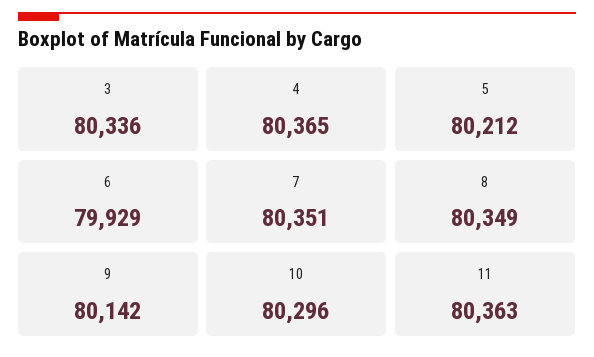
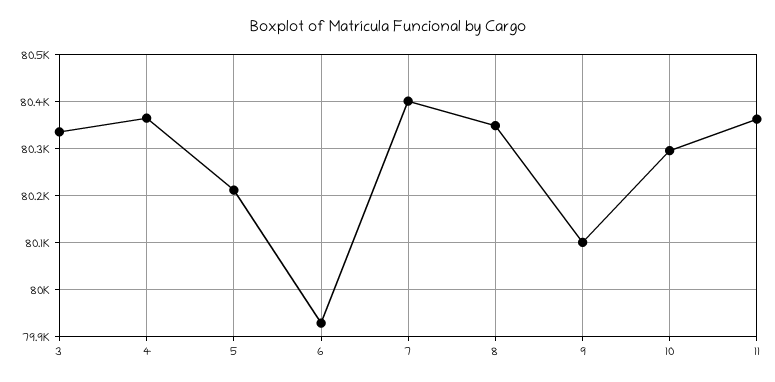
  {
    "3": 80336,
    "4": 80365,
    "5": 80212,
    "6": 79929,
-   "7": 80351,
+   "7": 80400,
    "8": 80349,
-   "9": 80142,
+   "9": 80100,
    "10": 80296,
    "11": 80363
  }

